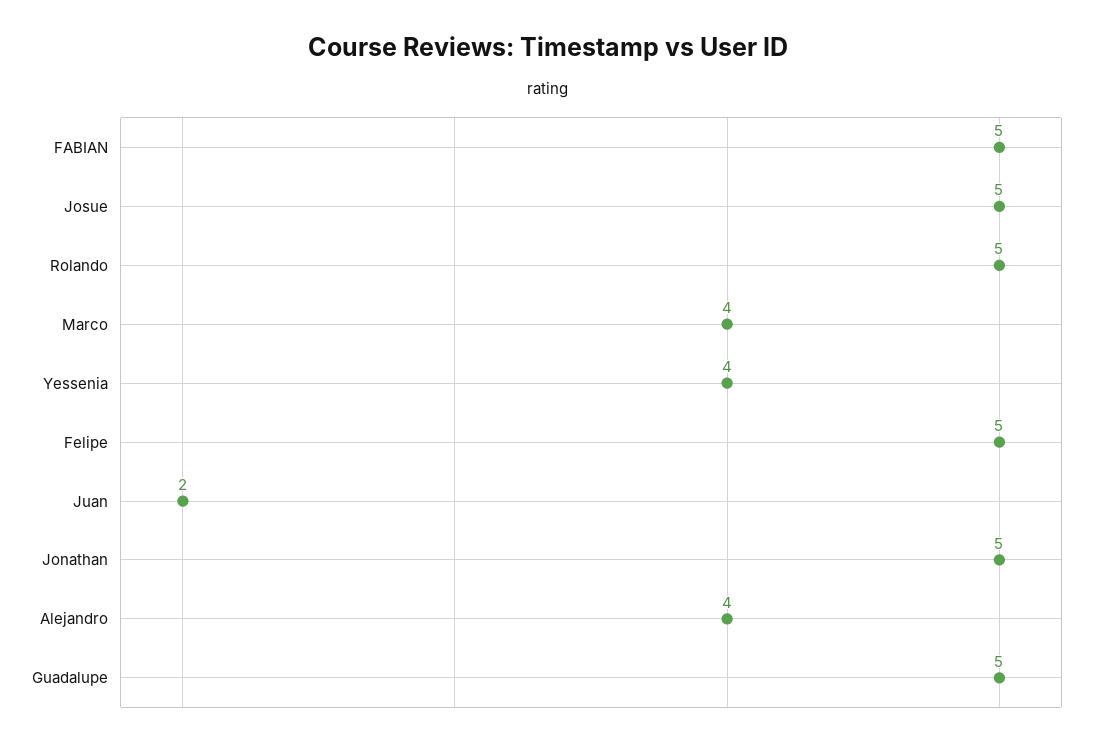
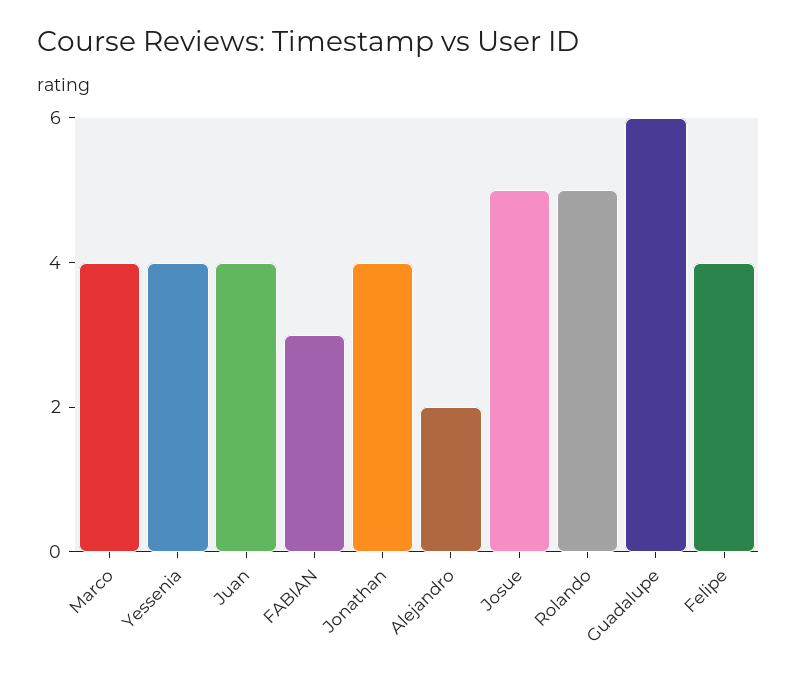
  {
-   "FABIAN": 5,
+   "FABIAN": 3,
    "Josue": 5,
    "Rolando": 5,
    "Marco": 4,
    "Yessenia": 4,
-   "Felipe": 5,
+   "Felipe": 4,
-   "Juan": 2,
+   "Juan": 4,
-   "Jonathan": 5,
+   "Jonathan": 4,
-   "Alejandro": 4,
+   "Alejandro": 2,
-   "Guadalupe": 5
+   "Guadalupe": 6
  }

